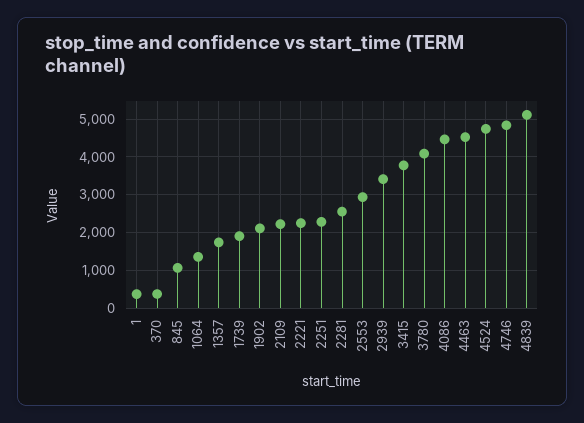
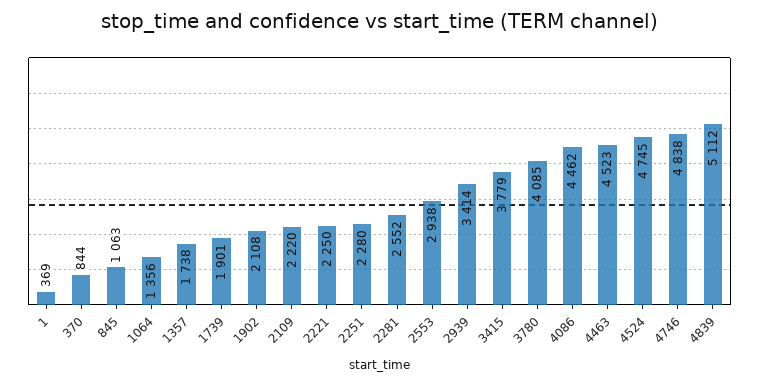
  {
    "1": 369,
-   "370": 400,
+   "370": 844,
    "845": 1063,
    "1064": 1356,
    "1357": 1738,
    "1739": 1901,
    "1902": 2108,
    "2109": 2220,
    "2221": 2250,
    "2251": 2280,
    "2281": 2552,
    "2553": 2938,
    "2939": 3414,
    "3415": 3779,
    "3780": 4085,
    "4086": 4462,
    "4463": 4523,
    "4524": 4745,
    "4746": 4838,
    "4839": 5112
  }

